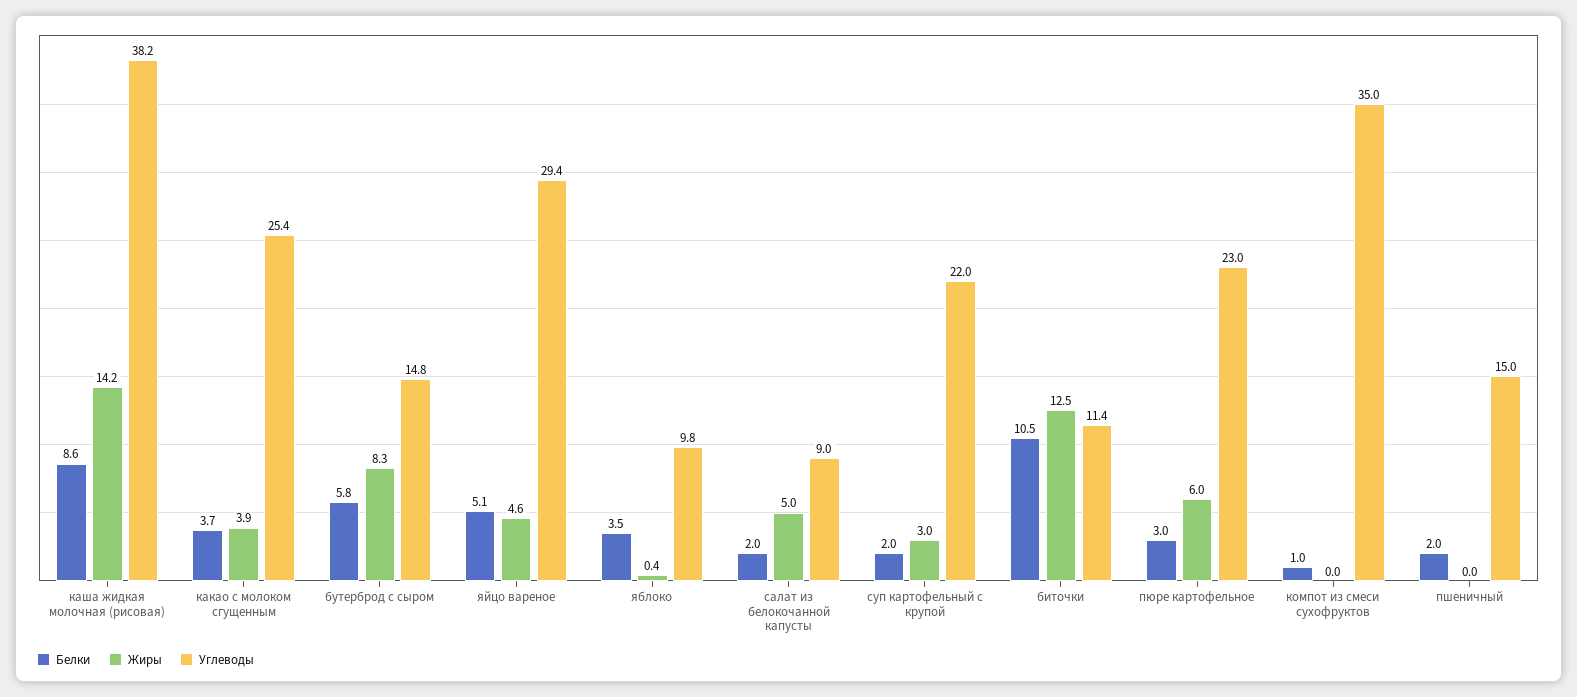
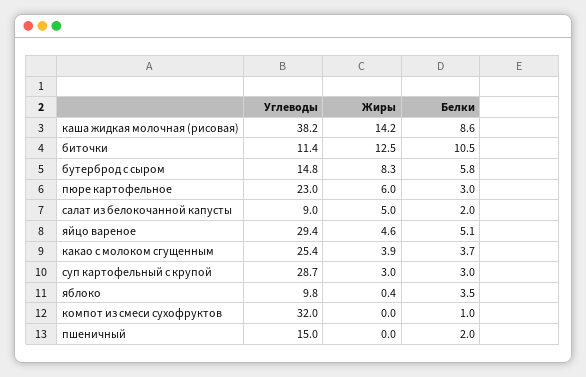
  {
    "Белки": {
      "каша жидкая молочная (рисовая)": 8.6,
      "какао с молоком сгущенным": 3.7,
      "бутерброд с сыром": 5.8,
      "яйцо вареное": 5.1,
      "яблоко": 3.5,
      "салат из белокочанной капусты": 2,
-     "суп картофельный с крупой": 2,
+     "суп картофельный с крупой": 3,
      "биточки": 10.5,
      "пюре картофельное": 3,
      "компот из смеси сухофруктов": 1,
      "пшеничный": 2
    },
    "Жиры": {
      "каша жидкая молочная (рисовая)": 14.2,
      "какао с молоком сгущенным": 3.9,
      "бутерброд с сыром": 8.3,
      "яйцо вареное": 4.6,
      "яблоко": 0.4,
      "салат из белокочанной капусты": 5,
      "суп картофельный с крупой": 3,
      "биточки": 12.5,
      "пюре картофельное": 6,
      "компот из смеси сухофруктов": 0,
      "пшеничный": 0
    },
    "Углеводы": {
      "каша жидкая молочная (рисовая)": 38.2,
      "какао с молоком сгущенным": 25.4,
      "бутерброд с сыром": 14.8,
      "яйцо вареное": 29.4,
      "яблоко": 9.8,
      "салат из белокочанной капусты": 9,
-     "суп картофельный с крупой": 22,
+     "суп картофельный с крупой": 28.7,
      "биточки": 11.4,
      "пюре картофельное": 23,
-     "компот из смеси сухофруктов": 35,
+     "компот из смеси сухофруктов": 32,
      "пшеничный": 15
    }
  }

